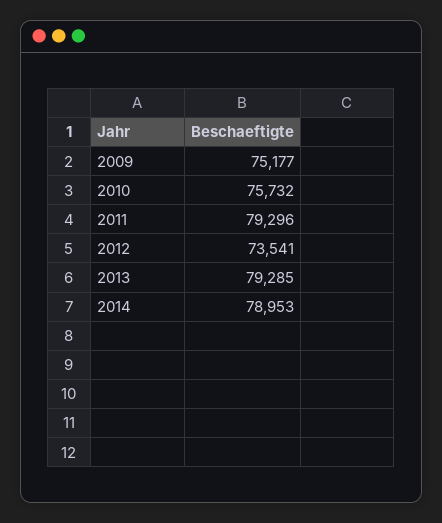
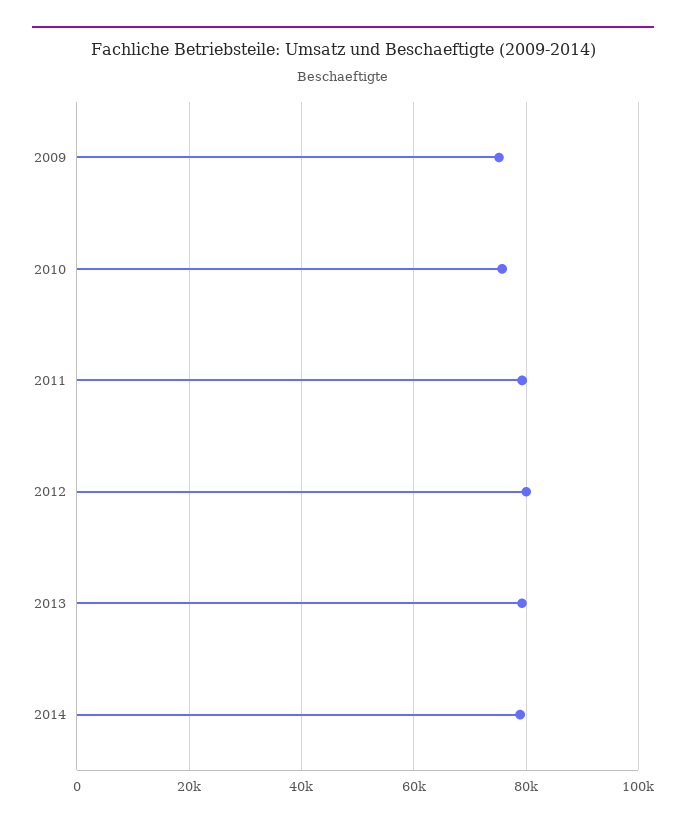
  {
    "2009": 75177,
    "2010": 75732,
    "2011": 79296,
-   "2012": 73541,
+   "2012": 80000,
    "2013": 79285,
    "2014": 78953
  }

